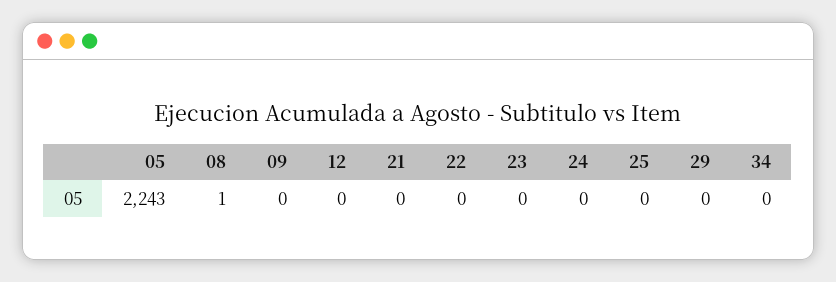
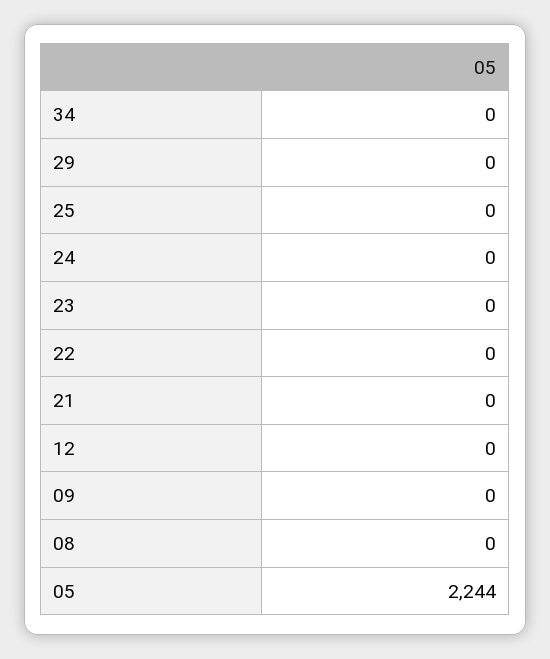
  {
-   "05": 2243,
+   "05": 2244,
-   "08": 1,
+   "08": 0,
    "09": 0,
    "12": 0,
    "21": 0,
    "22": 0,
    "23": 0,
    "24": 0,
    "25": 0,
    "29": 0,
    "34": 0
  }

